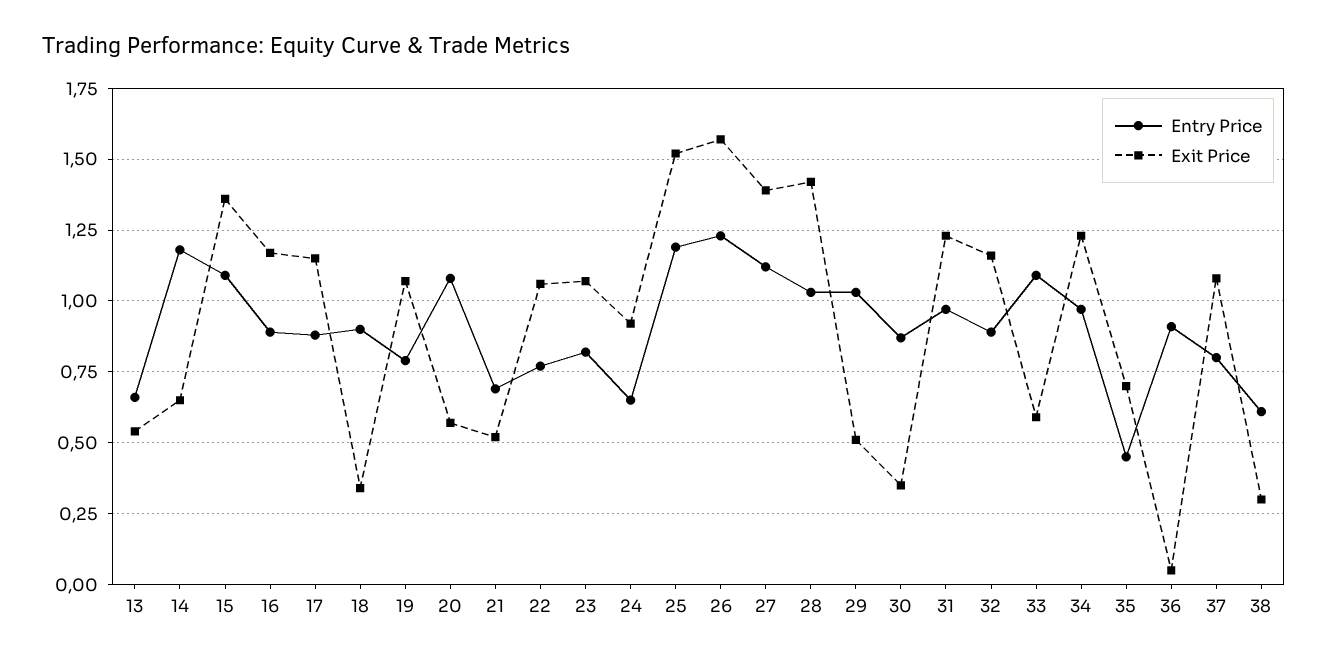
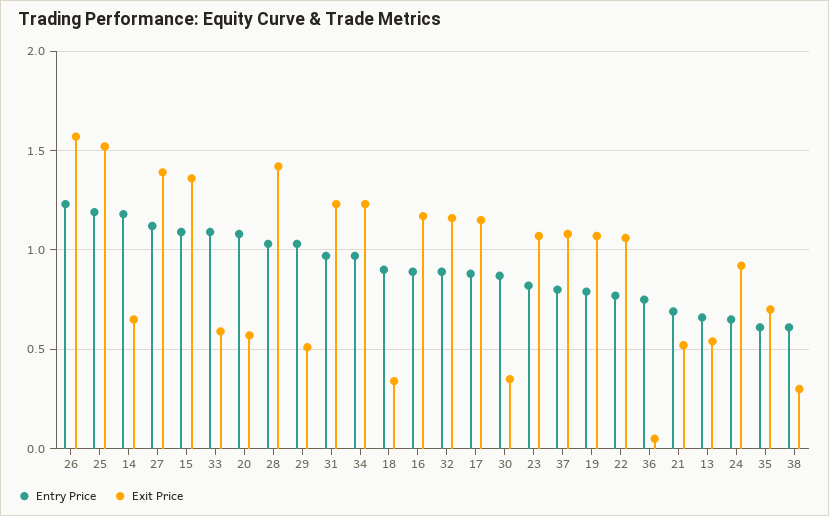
  {
    "Entry Price": {
      "13": 0.65,
      "14": 1.2,
      "15": 1.1,
      "16": 0.9,
      "17": 0.9,
      "18": 0.9,
      "19": 0.8,
      "20": 1.1,
      "21": 0.7,
      "22": 0.75,
      "23": 0.8,
      "24": 0.65,
      "25": 1.2,
      "26": 1.25,
      "27": 1.1,
      "28": 1.05,
      "29": 1.05,
      "30": 0.85,
      "31": 0.95,
      "32": 0.9,
      "33": 1.1,
      "34": 0.95,
-     "35": 0.45,
+     "35": 0.6,
-     "36": 0.9,
+     "36": 0.75,
      "37": 0.8,
      "38": 0.6
    },
    "Exit Price": {
      "13": 0.55,
      "14": 0.65,
      "15": 1.35,
      "16": 1.15,
      "17": 1.15,
      "18": 0.35,
      "19": 1.05,
      "20": 0.55,
      "21": 0.5,
      "22": 1.05,
      "23": 1.05,
      "24": 0.9,
      "25": 1.5,
      "26": 1.55,
      "27": 1.4,
      "28": 1.4,
      "29": 0.5,
      "30": 0.35,
      "31": 1.25,
      "32": 1.15,
      "33": 0.6,
      "34": 1.25,
      "35": 0.7,
      "36": 0.05,
      "37": 1.1,
      "38": 0.3
    }
  }

